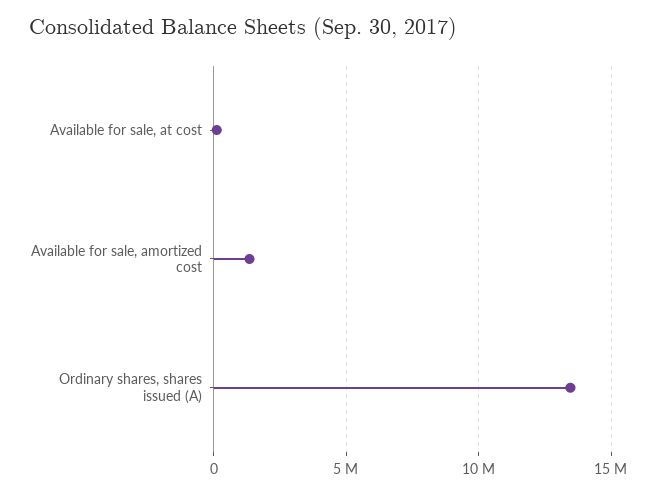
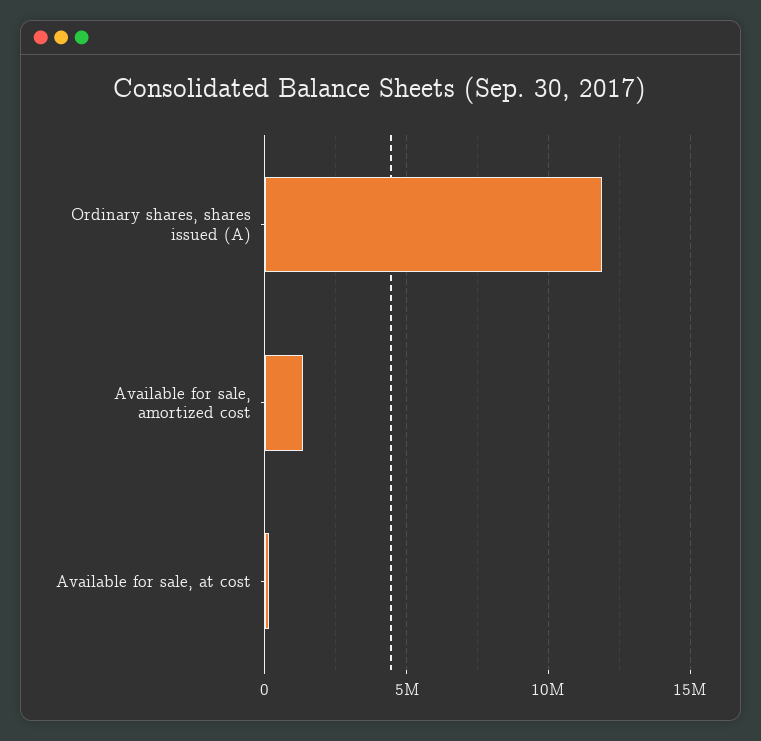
  {
    "Available for sale, at cost": 0,
    "Available for sale, amortized cost": 1500000,
-   "Ordinary shares, shares issued (A)": 13500000
+   "Ordinary shares, shares issued (A)": 12000000
  }

